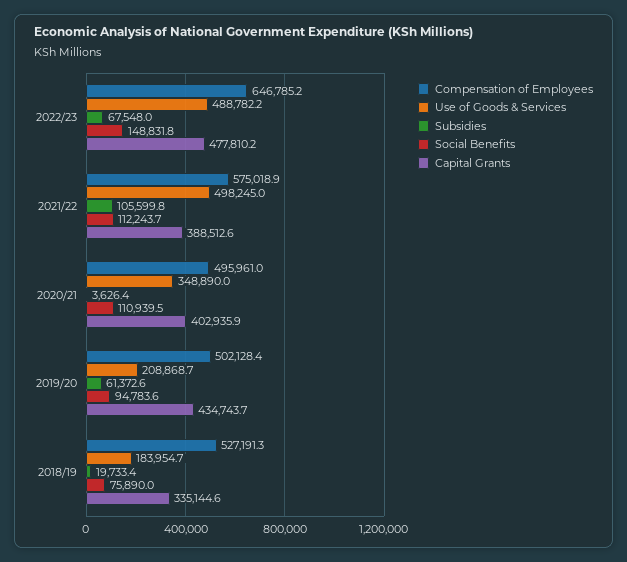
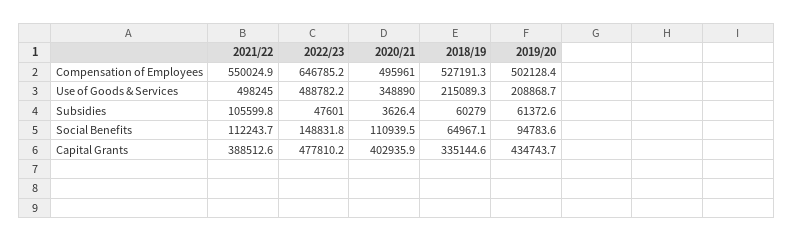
  {
    "Compensation of Employees": {
      "2022/23": 646785.2,
-     "2021/22": 575018.9,
+     "2021/22": 550024.9,
      "2020/21": 495961,
      "2019/20": 502128.4,
      "2018/19": 527191.3
    },
    "Use of Goods & Services": {
      "2022/23": 488782.2,
      "2021/22": 498245,
      "2020/21": 348890,
      "2019/20": 208868.7,
-     "2018/19": 183954.7
+     "2018/19": 215089.3
    },
    "Subsidies": {
-     "2022/23": 67548,
+     "2022/23": 47601,
      "2021/22": 105599.8,
      "2020/21": 3626.4,
      "2019/20": 61372.6,
-     "2018/19": 19733.4
+     "2018/19": 60279
    },
    "Social Benefits": {
      "2022/23": 148831.8,
      "2021/22": 112243.7,
      "2020/21": 110939.5,
      "2019/20": 94783.6,
-     "2018/19": 75890
+     "2018/19": 64967.1
    },
    "Capital Grants": {
      "2022/23": 477810.2,
      "2021/22": 388512.6,
      "2020/21": 402935.9,
      "2019/20": 434743.7,
      "2018/19": 335144.6
    }
  }

